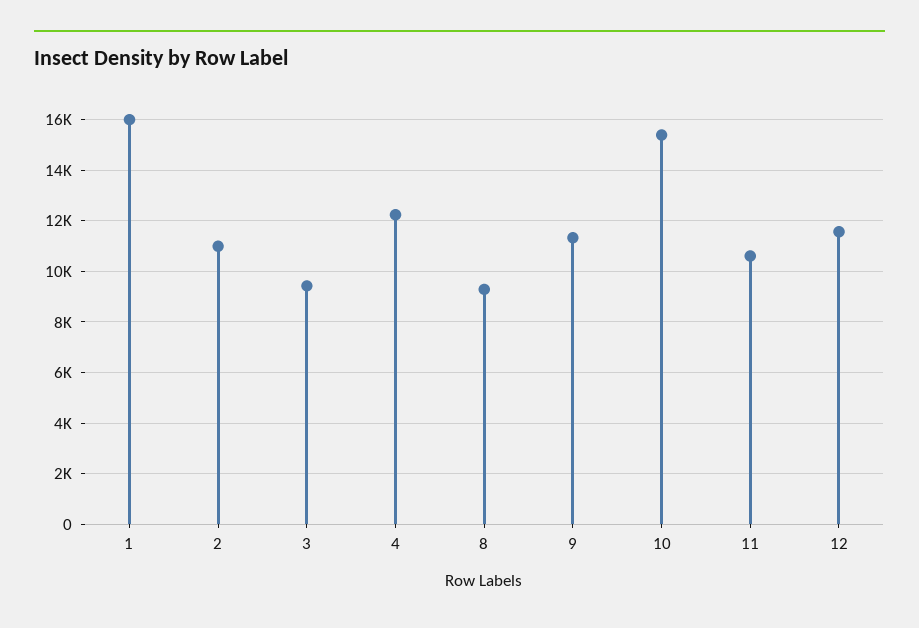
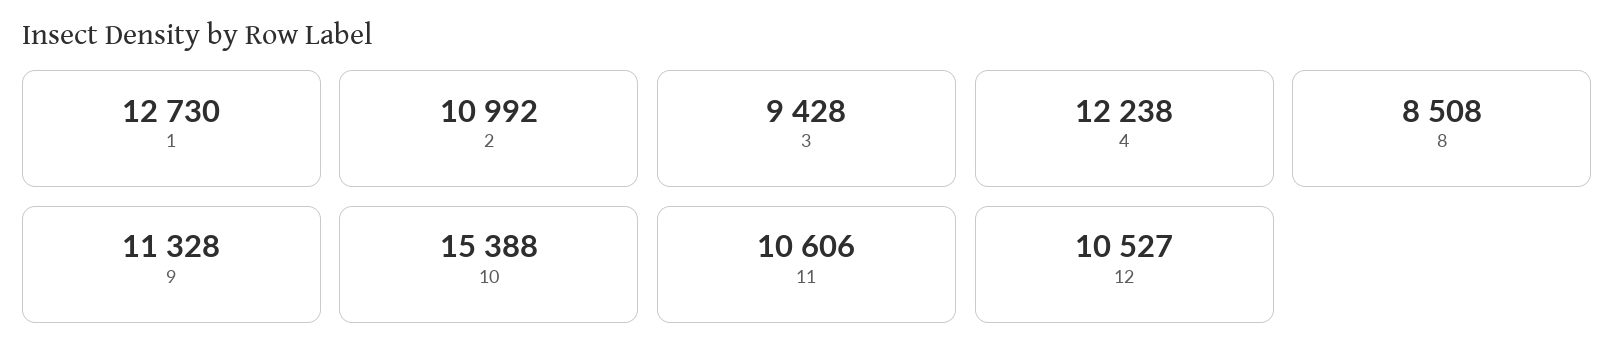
  {
-   "1": 16000,
+   "1": 12730,
    "2": 10992,
    "3": 9428,
    "4": 12238,
-   "8": 9250,
+   "8": 8508,
    "9": 11328,
    "10": 15388,
    "11": 10606,
-   "12": 11500
+   "12": 10527
  }

